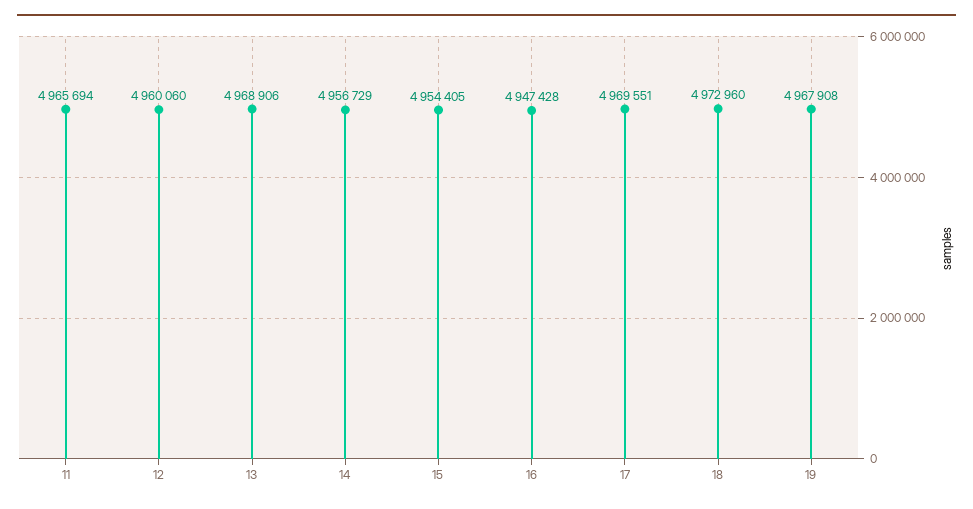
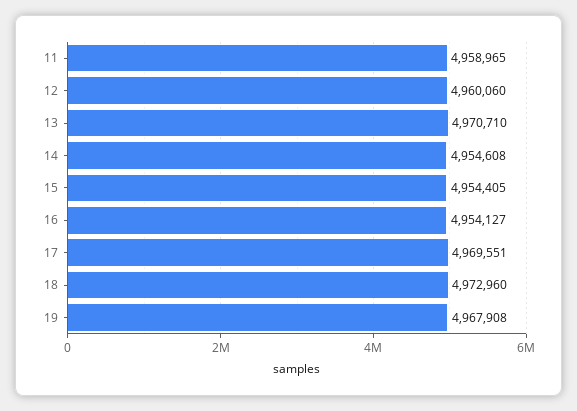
  {
-   "11": 4965694,
+   "11": 4958965,
    "12": 4960060,
-   "13": 4968906,
+   "13": 4970710,
-   "14": 4956729,
+   "14": 4954608,
    "15": 4954405,
-   "16": 4947428,
+   "16": 4954127,
    "17": 4969551,
    "18": 4972960,
    "19": 4967908
  }

